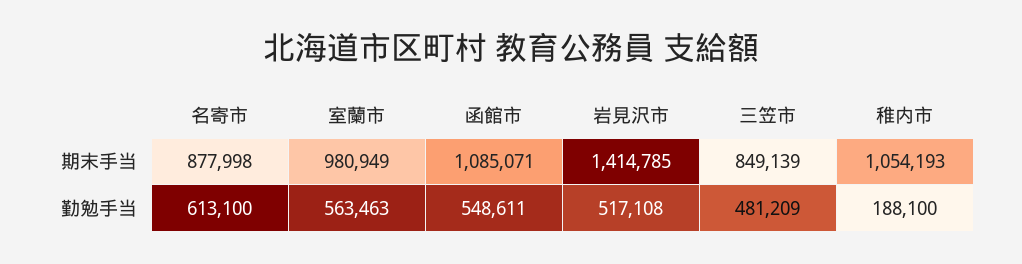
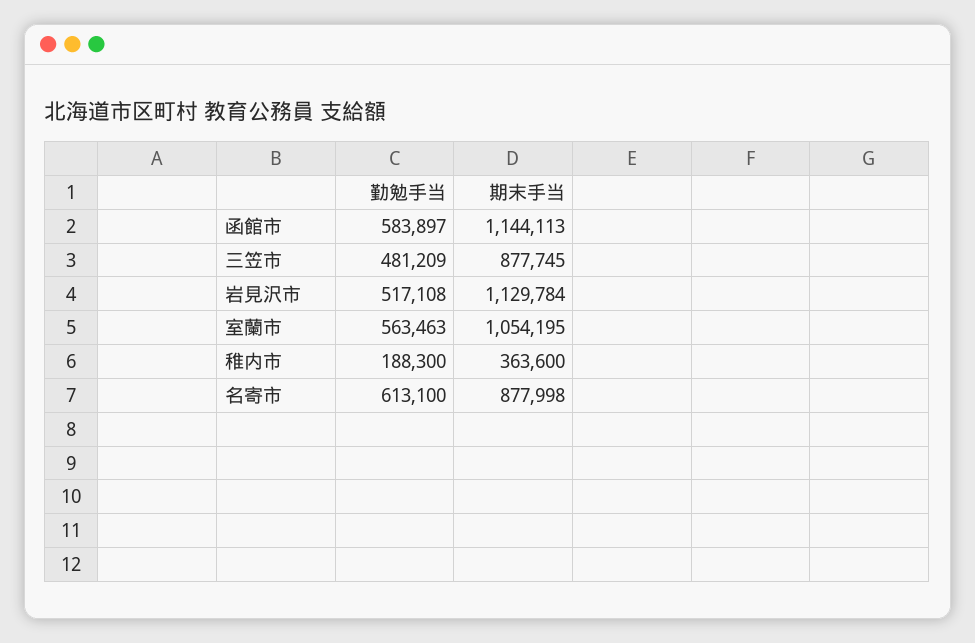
  {
    "名寄市": {
      "期末手当": 877998,
      "勤勉手当": 613100
    },
    "室蘭市": {
-     "期末手当": 980949,
+     "期末手当": 1054195,
      "勤勉手当": 563463
    },
    "函館市": {
-     "期末手当": 1085071,
+     "期末手当": 1144113,
-     "勤勉手当": 548611
+     "勤勉手当": 583897
    },
    "岩見沢市": {
-     "期末手当": 1414785,
+     "期末手当": 1129784,
      "勤勉手当": 517108
    },
    "三笠市": {
-     "期末手当": 849139,
+     "期末手当": 877745,
      "勤勉手当": 481209
    },
    "稚内市": {
-     "期末手当": 1054193,
+     "期末手当": 363600,
-     "勤勉手当": 188100
+     "勤勉手当": 188300
    }
  }

